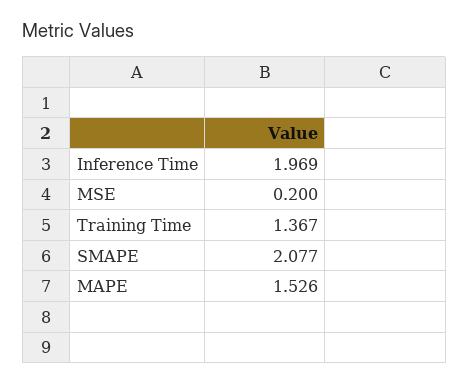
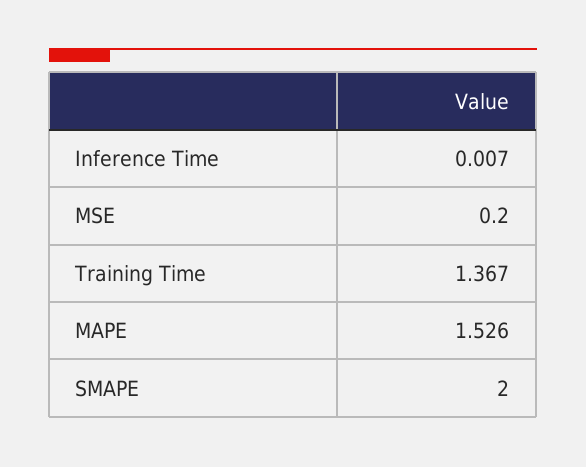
  {
-   "Inference Time": 1.969,
+   "Inference Time": 0.007,
    "MSE": 0.2,
    "Training Time": 1.367,
-   "SMAPE": 2.077,
+   "SMAPE": 2,
    "MAPE": 1.526
  }

